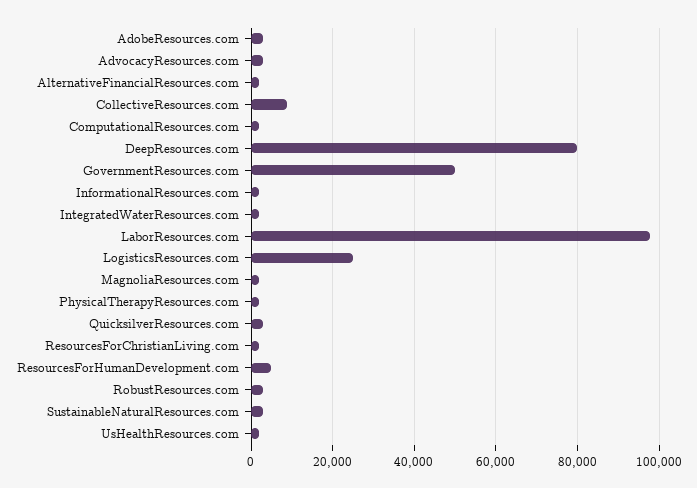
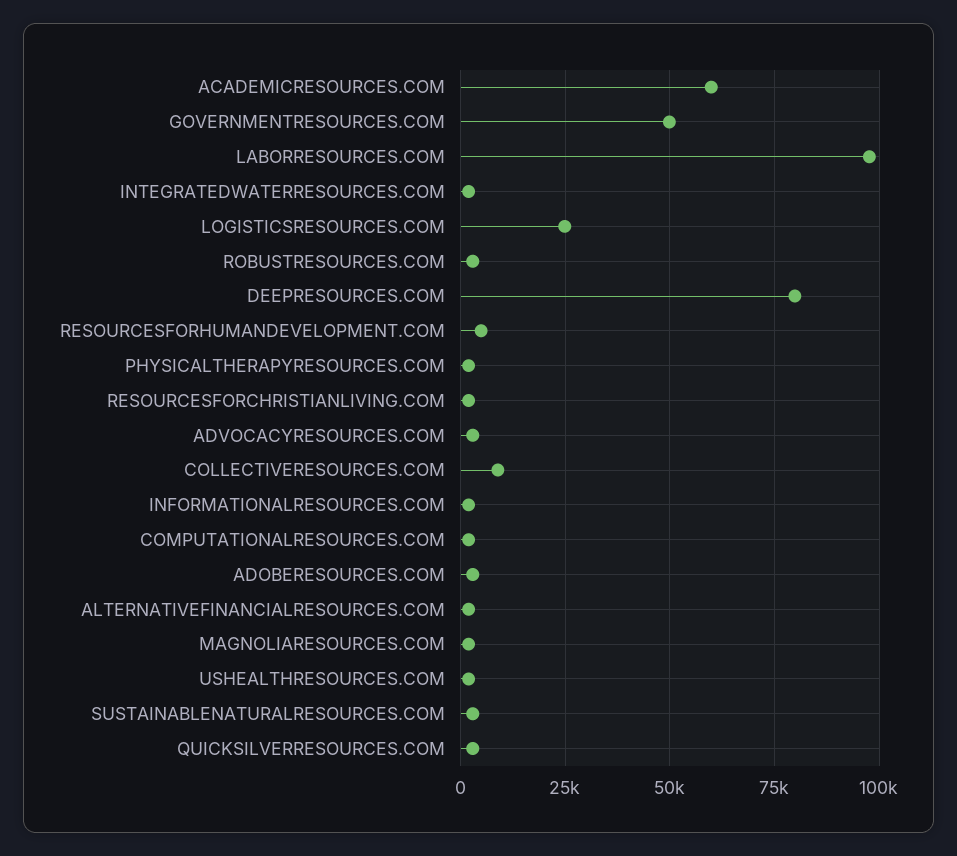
  {
    "AdobeResources.com": 2000,
    "AdvocacyResources.com": 2000,
    "AlternativeFinancialResources.com": 2000,
    "CollectiveResources.com": 8000,
    "ComputationalResources.com": 2000,
    "DeepResources.com": 80000,
    "GovernmentResources.com": 50000,
    "InformationalResources.com": 2000,
    "IntegratedWaterResources.com": 2000,
    "LaborResources.com": 98000,
    "LogisticsResources.com": 24000,
    "MagnoliaResources.com": 2000,
    "PhysicalTherapyResources.com": 2000,
    "QuicksilverResources.com": 2000,
    "ResourcesForChristianLiving.com": 2000,
    "ResourcesForHumanDevelopment.com": 4000,
    "RobustResources.com": 2000,
    "SustainableNaturalResources.com": 2000,
-   "UsHealthResources.com": 2000
+   "UsHealthResources.com": 2000,
+   "ACADEMICRESOURCES.COM": 60000
  }

